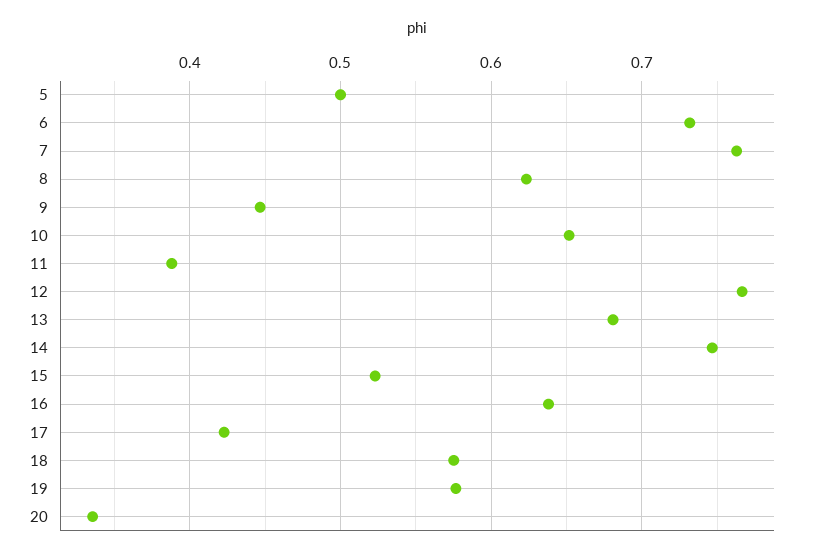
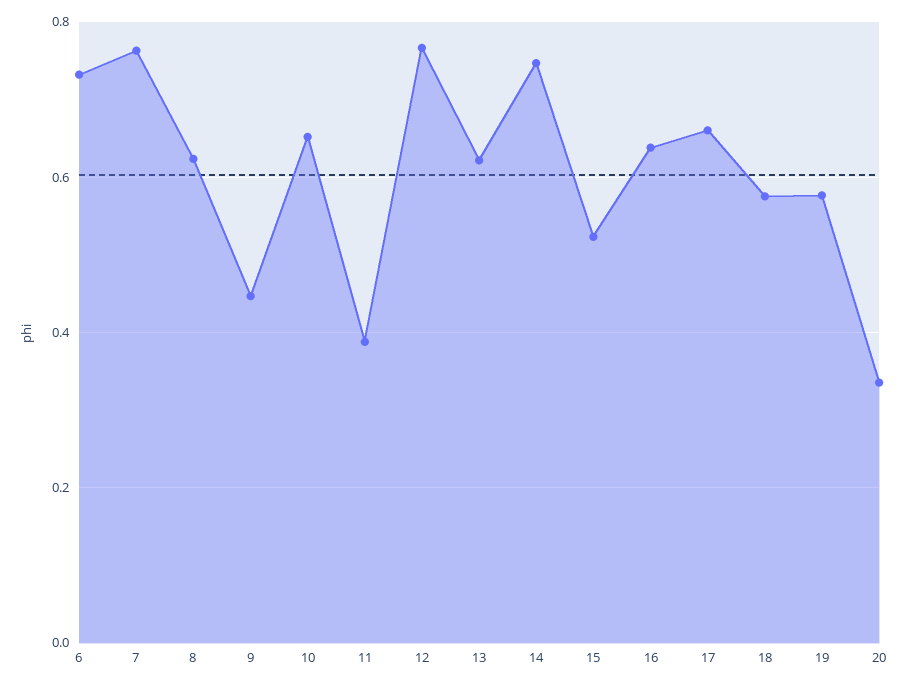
  {
-   "5": 0.5,
    "6": 0.73,
    "7": 0.76,
    "8": 0.62,
    "9": 0.45,
    "10": 0.65,
    "11": 0.39,
    "12": 0.77,
-   "13": 0.68,
+   "13": 0.62,
    "14": 0.75,
    "15": 0.52,
    "16": 0.64,
-   "17": 0.42,
+   "17": 0.66,
    "18": 0.58,
    "19": 0.58,
    "20": 0.34
  }

